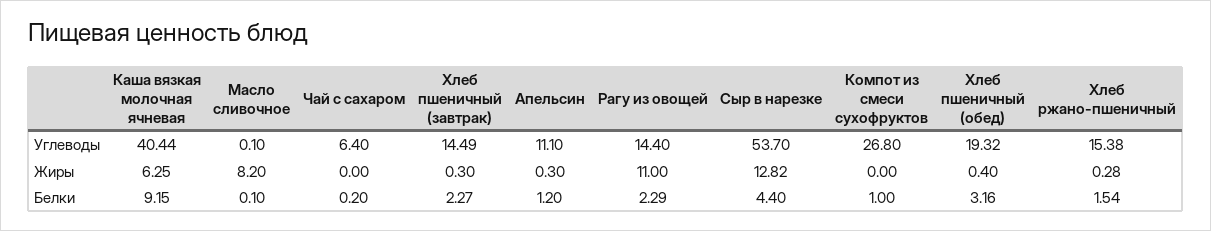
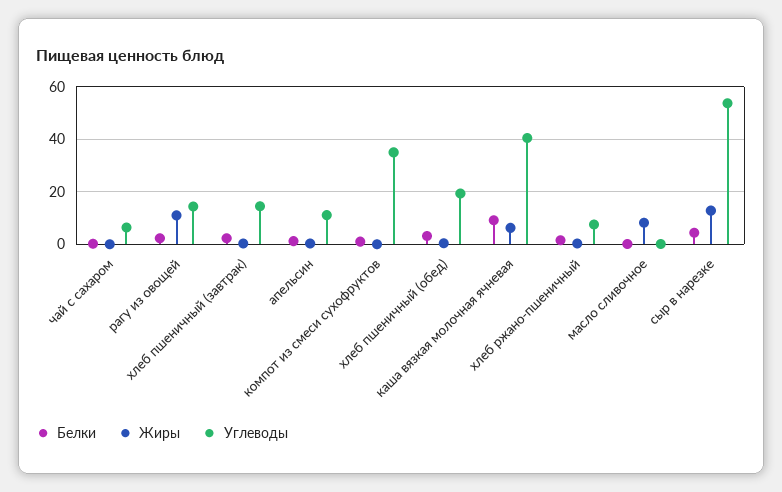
  {
    "Углеводы": {
      "Каша вязкая молочная ячневая": 40.44,
      "Масло сливочное": 0.1,
      "Чай с сахаром": 6.4,
      "Хлеб пшеничный (завтрак)": 14.49,
      "Апельсин": 11.1,
      "Рагу из овощей": 14.4,
      "Сыр в нарезке": 53.7,
-     "Компот из смеси сухофруктов": 26.8,
+     "Компот из смеси сухофруктов": 35,
      "Хлеб пшеничный (обед)": 19.32,
-     "Хлеб ржано-пшеничный": 15.38
+     "Хлеб ржано-пшеничный": 7.5
    },
    "Жиры": {
      "Каша вязкая молочная ячневая": 6.25,
      "Масло сливочное": 8.2,
      "Чай с сахаром": 0,
      "Хлеб пшеничный (завтрак)": 0.3,
      "Апельсин": 0.3,
      "Рагу из овощей": 11,
      "Сыр в нарезке": 12.82,
      "Компот из смеси сухофруктов": 0,
      "Хлеб пшеничный (обед)": 0.4,
      "Хлеб ржано-пшеничный": 0.28
    },
    "Белки": {
      "Каша вязкая молочная ячневая": 9.15,
      "Масло сливочное": 0.1,
      "Чай с сахаром": 0.2,
      "Хлеб пшеничный (завтрак)": 2.27,
      "Апельсин": 1.2,
      "Рагу из овощей": 2.29,
      "Сыр в нарезке": 4.4,
      "Компот из смеси сухофруктов": 1,
      "Хлеб пшеничный (обед)": 3.16,
      "Хлеб ржано-пшеничный": 1.54
    }
  }

